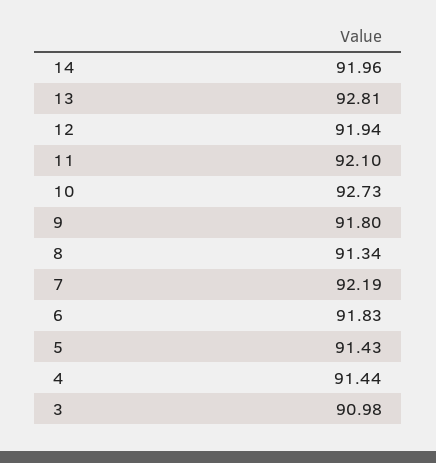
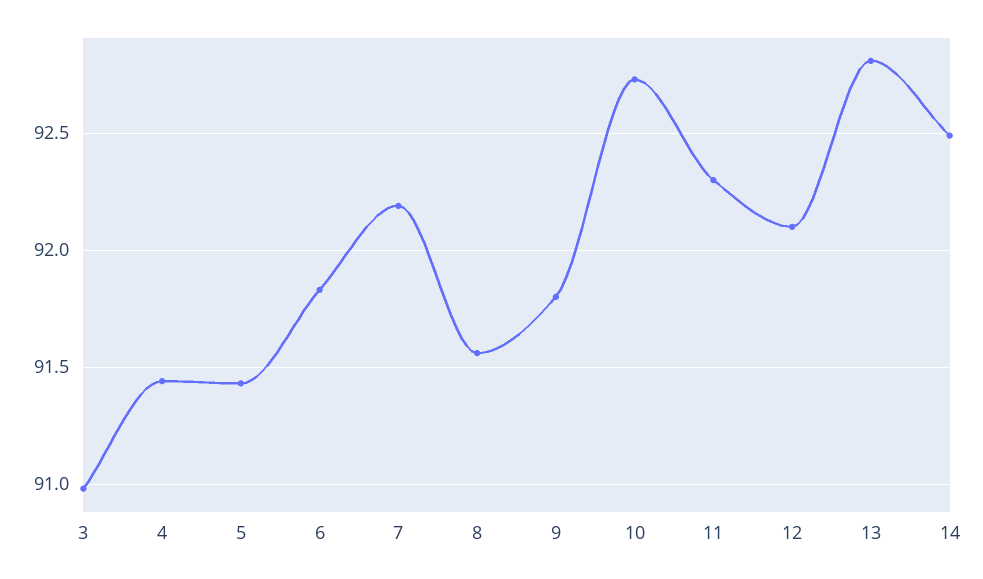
  {
-   "14": 91.96,
+   "14": 92.5,
    "13": 92.81,
-   "12": 91.94,
+   "12": 92.1,
-   "11": 92.1,
+   "11": 92.3,
    "10": 92.73,
    "9": 91.8,
-   "8": 91.34,
+   "8": 91.55,
    "7": 92.19,
    "6": 91.83,
    "5": 91.43,
    "4": 91.44,
    "3": 90.98
  }

